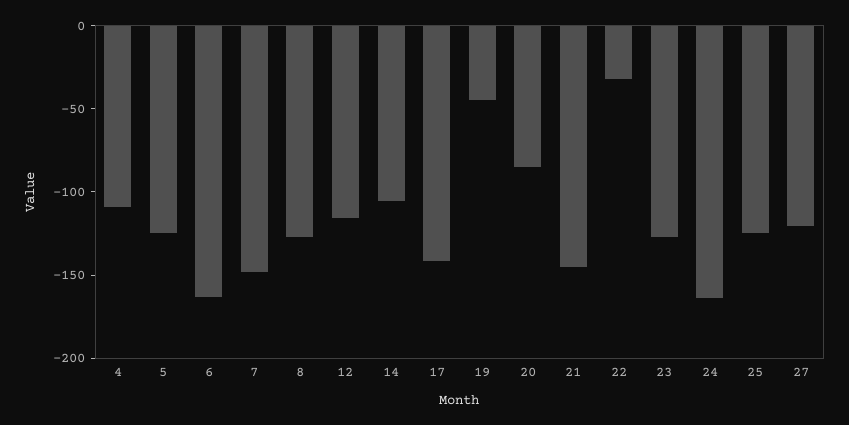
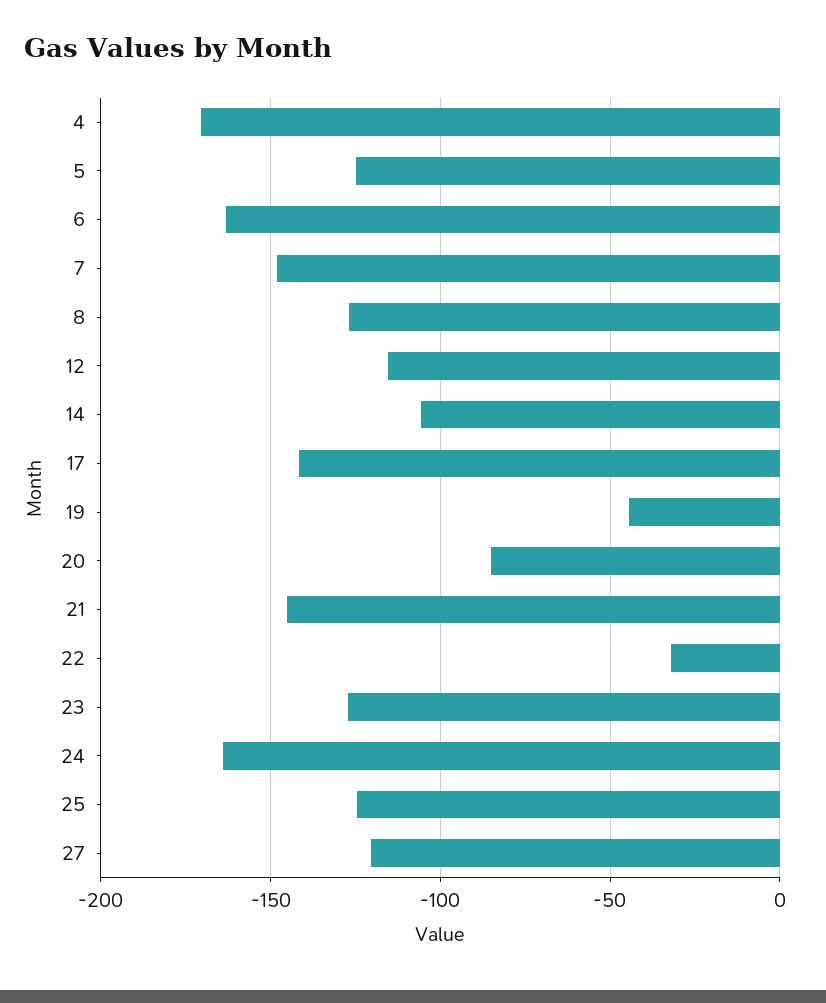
  {
-   "4": -110,
+   "4": -170,
    "5": -125,
    "6": -165,
    "7": -150,
    "8": -125,
    "12": -115,
    "14": -105,
    "17": -140,
    "19": -45,
    "20": -85,
    "21": -145,
    "22": -30,
    "23": -125,
    "24": -165,
    "25": -125,
    "27": -120
  }

